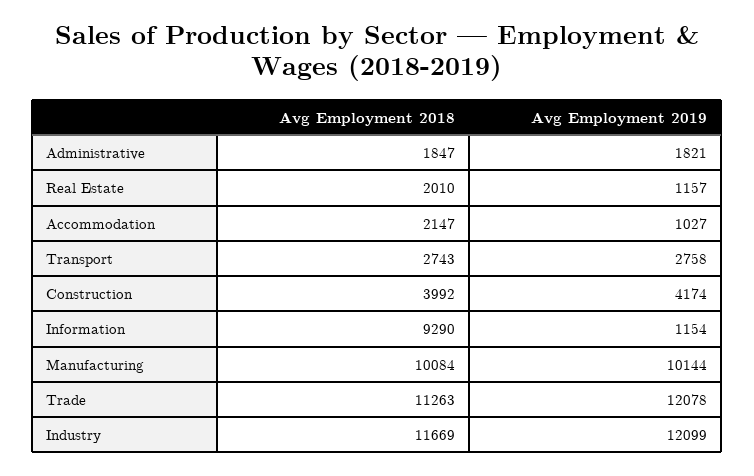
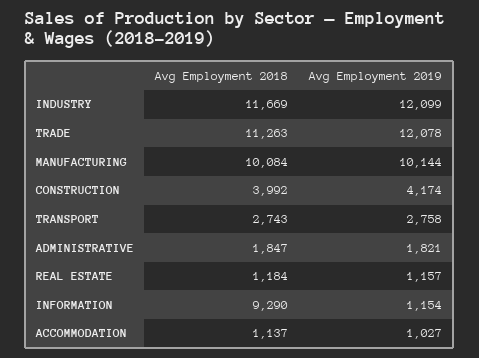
  {
    "Avg Employment 2018": {
      "Administrative": 1847,
-     "Real Estate": 2010,
+     "Real Estate": 1184,
-     "Accommodation": 2147,
+     "Accommodation": 1137,
      "Transport": 2743,
      "Construction": 3992,
      "Information": 9290,
      "Manufacturing": 10084,
      "Trade": 11263,
      "Industry": 11669
    },
    "Avg Employment 2019": {
      "Administrative": 1821,
      "Real Estate": 1157,
      "Accommodation": 1027,
      "Transport": 2758,
      "Construction": 4174,
      "Information": 1154,
      "Manufacturing": 10144,
      "Trade": 12078,
      "Industry": 12099
    }
  }

